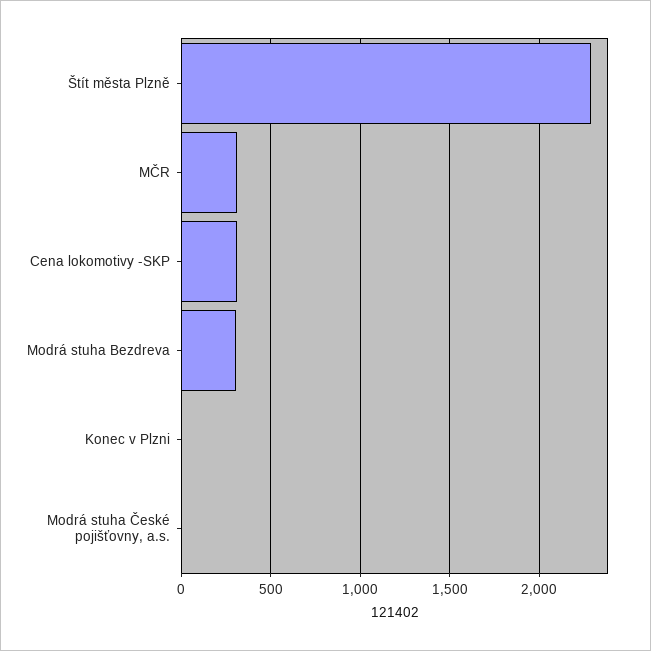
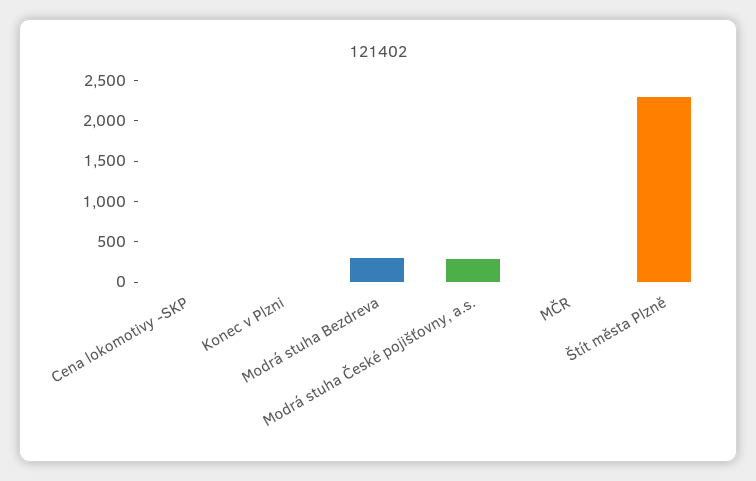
  {
    "Štít města Plzně": 2300,
-   "MČR": 300,
+   "MČR": 0,
-   "Cena lokomotivy -SKP": 300,
+   "Cena lokomotivy -SKP": 0,
    "Modrá stuha Bezdreva": 300,
    "Konec v Plzni": 0,
-   "Modrá stuha České pojišťovny, a.s.": 0
+   "Modrá stuha České pojišťovny, a.s.": 300
  }

